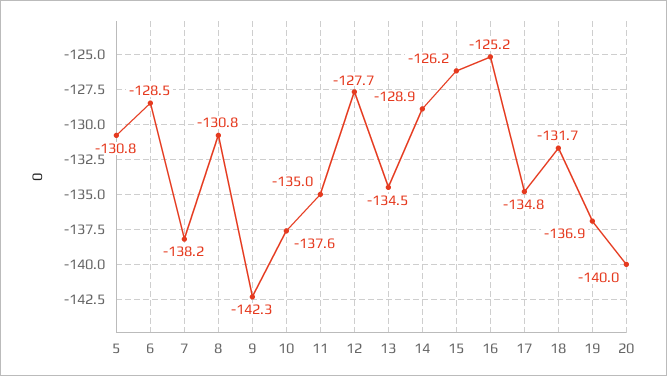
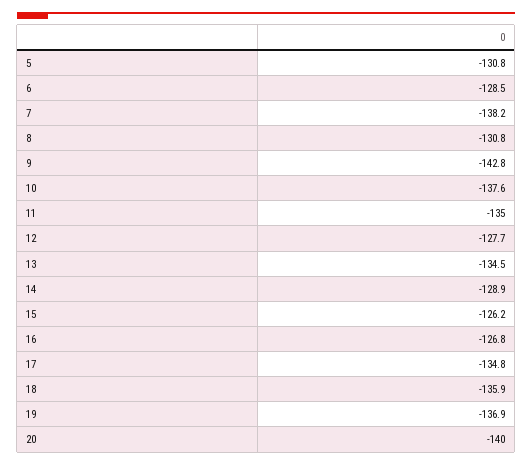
  {
    "5": -130.8,
    "6": -128.5,
    "7": -138.2,
    "8": -130.8,
-   "9": -142.3,
+   "9": -142.8,
    "10": -137.6,
    "11": -135,
    "12": -127.7,
    "13": -134.5,
    "14": -128.9,
    "15": -126.2,
-   "16": -125.2,
+   "16": -126.8,
    "17": -134.8,
-   "18": -131.7,
+   "18": -135.9,
    "19": -136.9,
    "20": -140
  }

